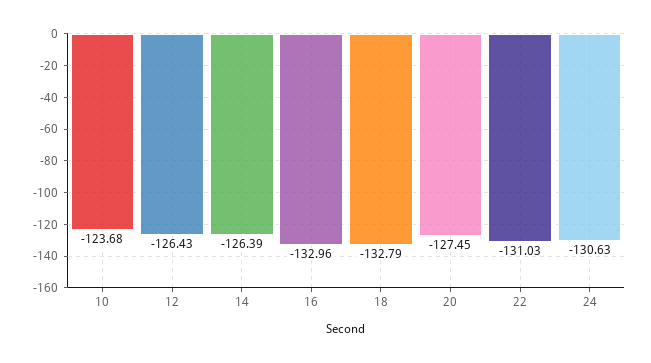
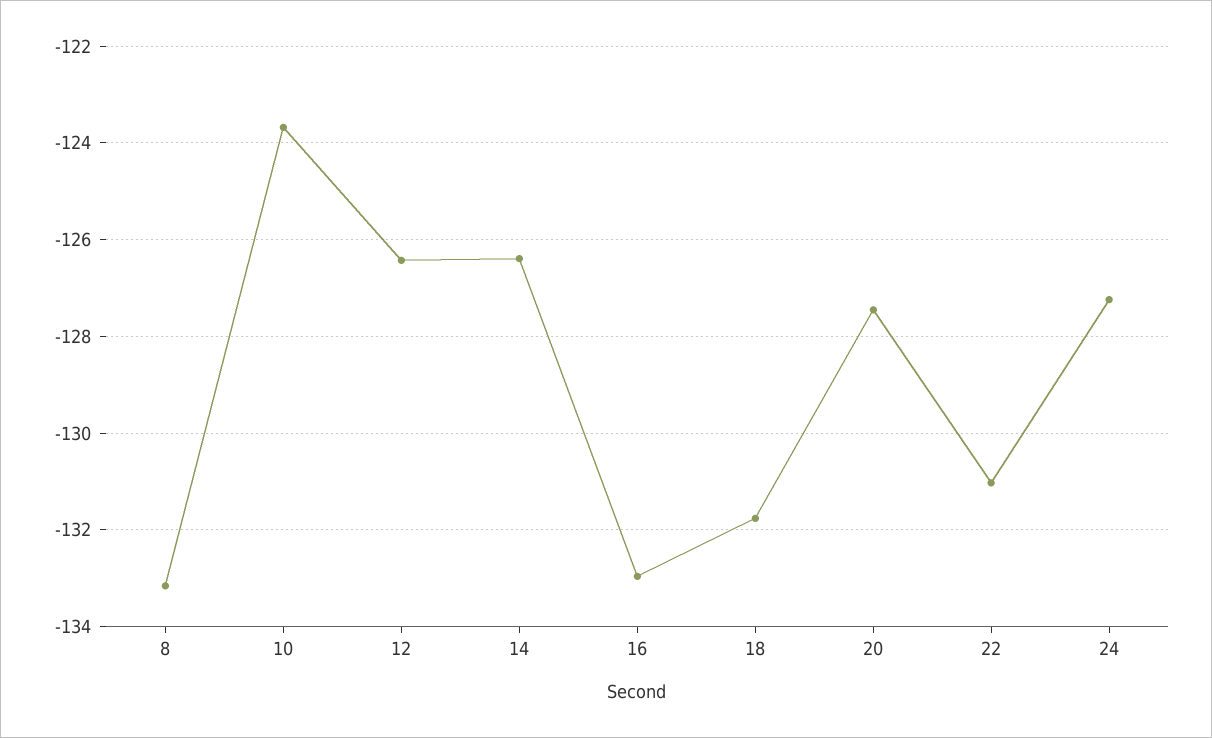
  {
    "10": -123.68,
    "12": -126.43,
    "14": -126.39,
    "16": -132.96,
-   "18": -132.79,
+   "18": -131.8,
    "20": -127.45,
    "22": -131.03,
-   "24": -130.63
+   "24": -127.2,
+   "8": -133.2
  }

